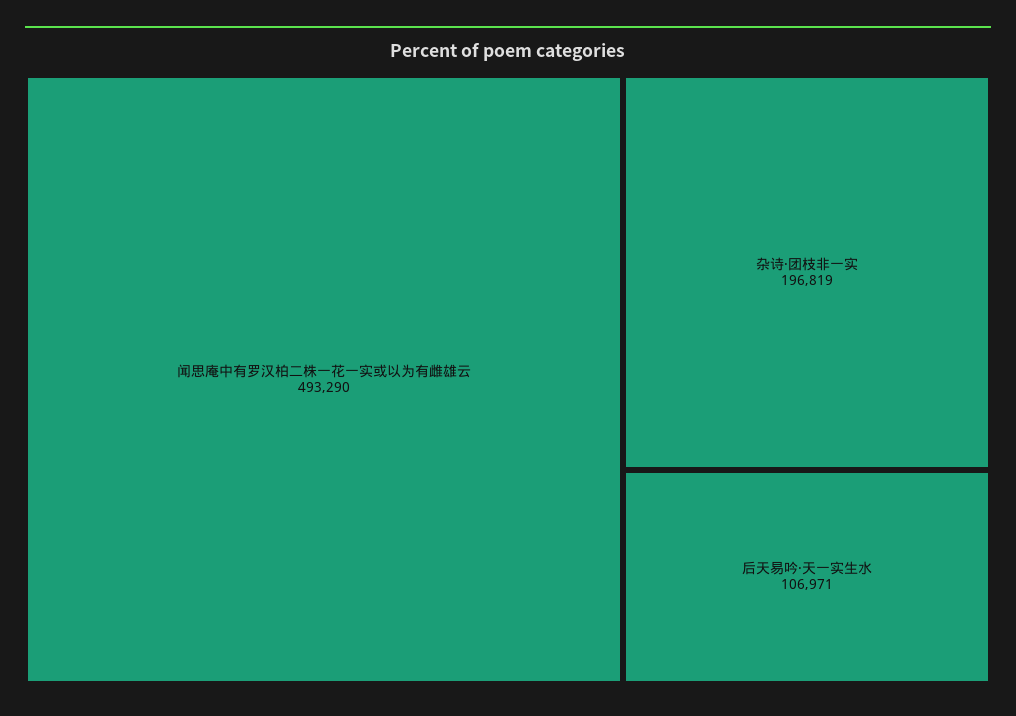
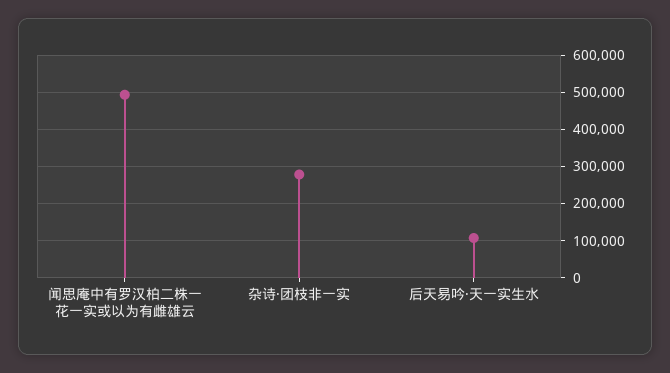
  {
    "闻思庵中有罗汉柏二株一花一实或以为有雌雄云": 493290,
-   "杂诗·团枝非一实": 196819,
+   "杂诗·团枝非一实": 280000,
    "后天易吟·天一实生水": 106971
  }

